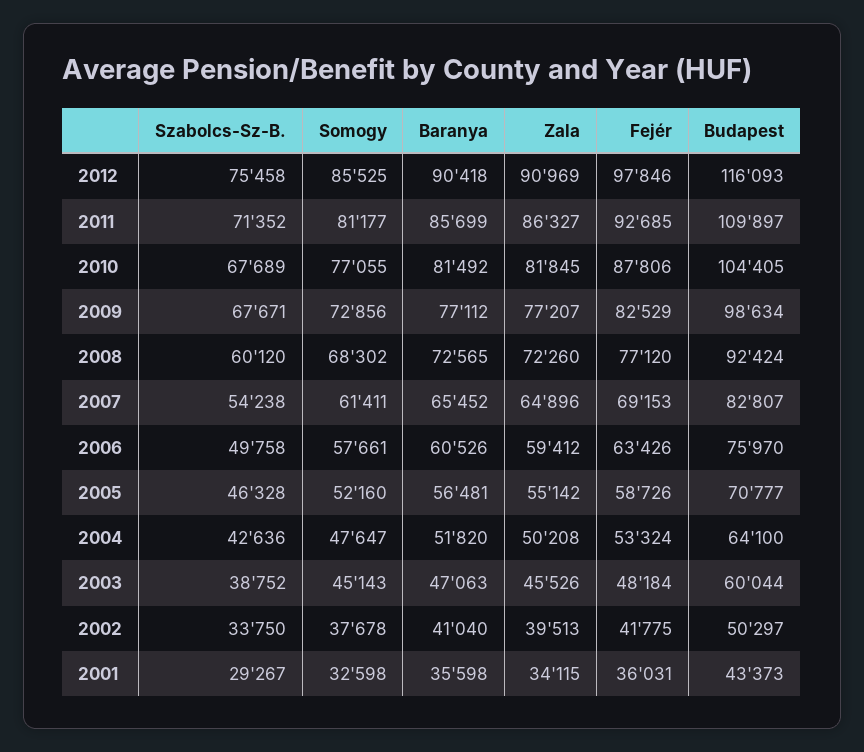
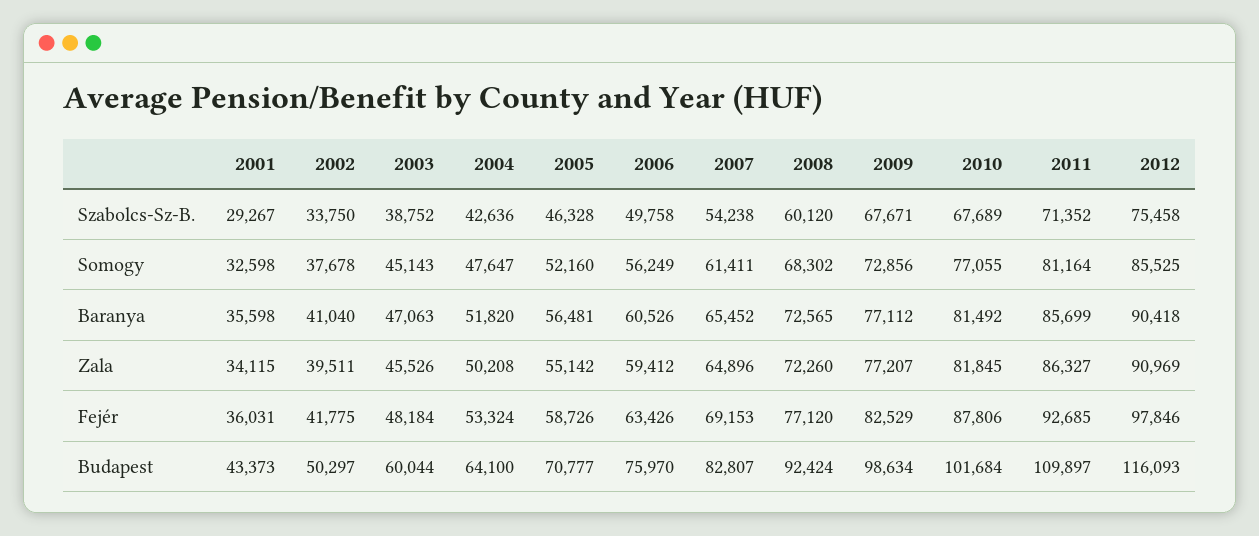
  {
    "Szabolcs-Sz-B.": {
      "2012": 75458,
      "2011": 71352,
      "2010": 67689,
      "2009": 67671,
      "2008": 60120,
      "2007": 54238,
      "2006": 49758,
      "2005": 46328,
      "2004": 42636,
      "2003": 38752,
      "2002": 33750,
      "2001": 29267
    },
    "Somogy": {
      "2012": 85525,
-     "2011": 81177,
+     "2011": 81164,
      "2010": 77055,
      "2009": 72856,
      "2008": 68302,
      "2007": 61411,
-     "2006": 57661,
+     "2006": 56249,
      "2005": 52160,
      "2004": 47647,
      "2003": 45143,
      "2002": 37678,
      "2001": 32598
    },
    "Baranya": {
      "2012": 90418,
      "2011": 85699,
      "2010": 81492,
      "2009": 77112,
      "2008": 72565,
      "2007": 65452,
      "2006": 60526,
      "2005": 56481,
      "2004": 51820,
      "2003": 47063,
      "2002": 41040,
      "2001": 35598
    },
    "Zala": {
      "2012": 90969,
      "2011": 86327,
      "2010": 81845,
      "2009": 77207,
      "2008": 72260,
      "2007": 64896,
      "2006": 59412,
      "2005": 55142,
      "2004": 50208,
      "2003": 45526,
-     "2002": 39513,
+     "2002": 39511,
      "2001": 34115
    },
    "Fejér": {
      "2012": 97846,
      "2011": 92685,
      "2010": 87806,
      "2009": 82529,
      "2008": 77120,
      "2007": 69153,
      "2006": 63426,
      "2005": 58726,
      "2004": 53324,
      "2003": 48184,
      "2002": 41775,
      "2001": 36031
    },
    "Budapest": {
      "2012": 116093,
      "2011": 109897,
-     "2010": 104405,
+     "2010": 101684,
      "2009": 98634,
      "2008": 92424,
      "2007": 82807,
      "2006": 75970,
      "2005": 70777,
      "2004": 64100,
      "2003": 60044,
      "2002": 50297,
      "2001": 43373
    }
  }

